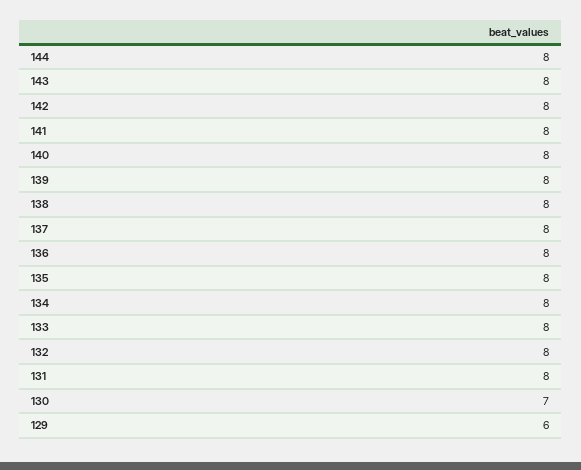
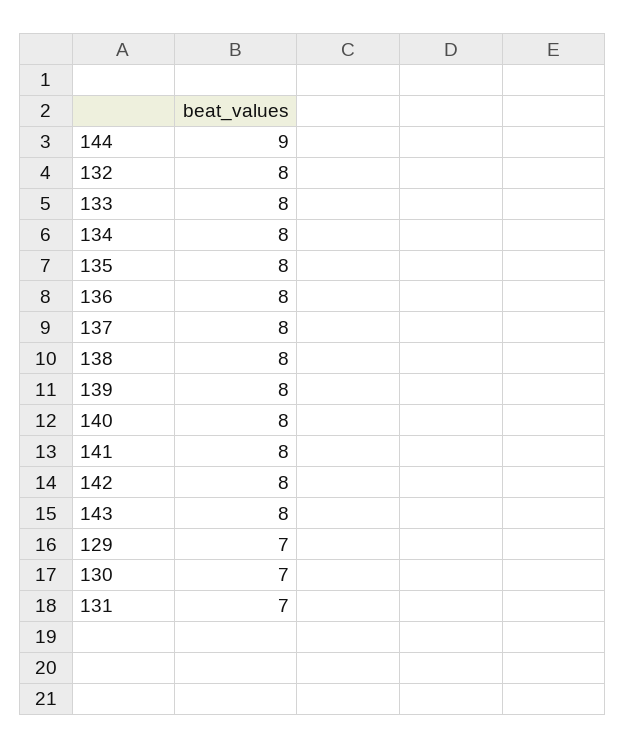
  {
-   "144": 8,
+   "144": 9,
    "143": 8,
    "142": 8,
    "141": 8,
    "140": 8,
    "139": 8,
    "138": 8,
    "137": 8,
    "136": 8,
    "135": 8,
    "134": 8,
    "133": 8,
    "132": 8,
-   "131": 8,
+   "131": 7,
    "130": 7,
-   "129": 6
+   "129": 7
  }

